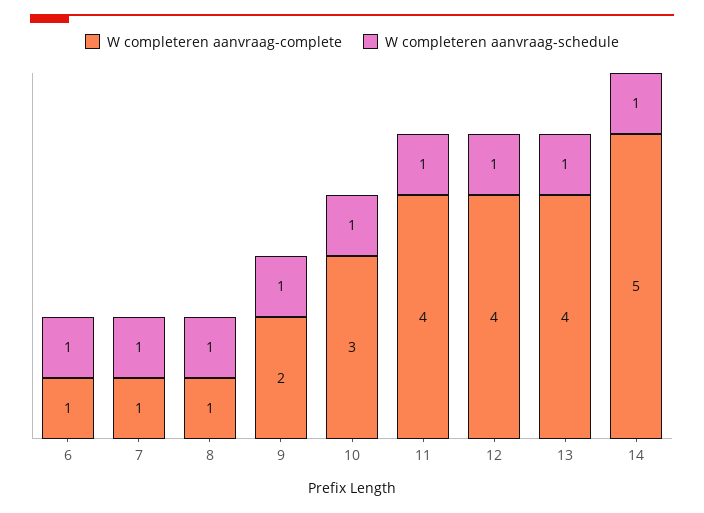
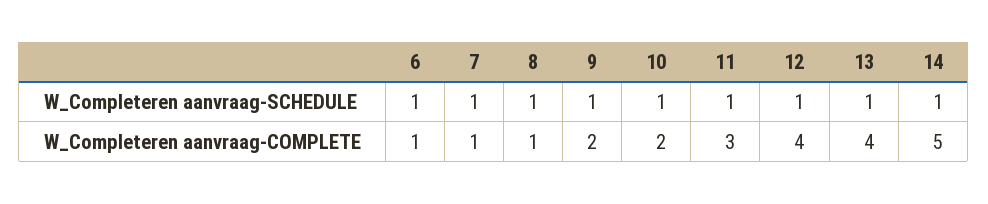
  {
    "W completeren aanvraag-complete": {
      "6": 1,
      "7": 1,
      "8": 1,
      "9": 2,
-     "10": 3,
+     "10": 2,
-     "11": 4,
+     "11": 3,
      "12": 4,
      "13": 4,
      "14": 5
    },
    "W completeren aanvraag-schedule": {
      "6": 1,
      "7": 1,
      "8": 1,
      "9": 1,
      "10": 1,
      "11": 1,
      "12": 1,
      "13": 1,
      "14": 1
    }
  }

